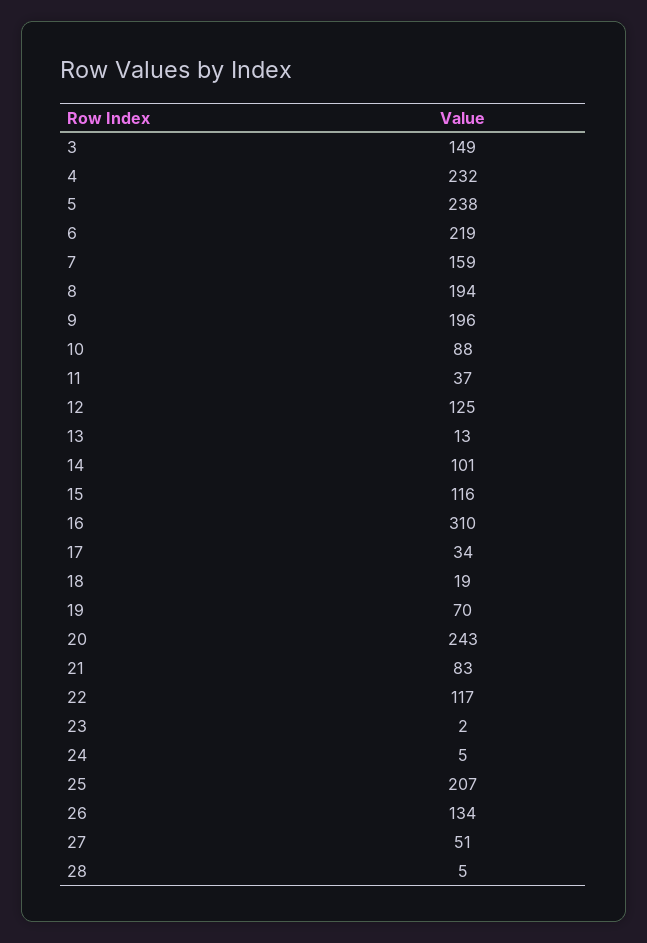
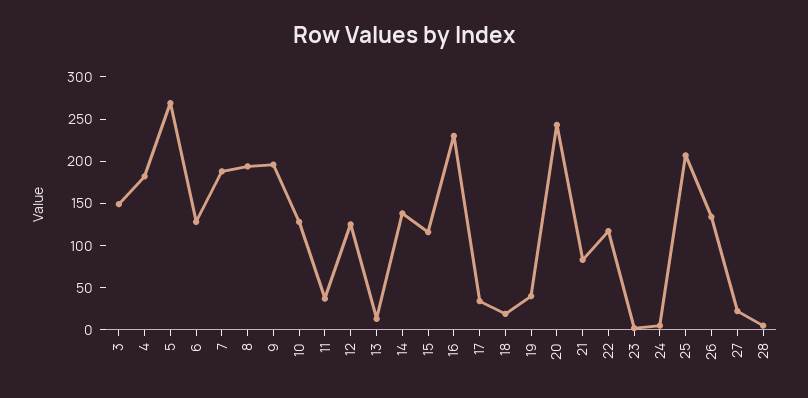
  {
    "3": 149,
-   "4": 232,
+   "4": 180,
-   "5": 238,
+   "5": 270,
-   "6": 219,
+   "6": 130,
-   "7": 159,
+   "7": 190,
    "8": 194,
    "9": 196,
-   "10": 88,
+   "10": 130,
    "11": 37,
    "12": 125,
    "13": 13,
-   "14": 101,
+   "14": 140,
    "15": 116,
-   "16": 310,
+   "16": 230,
    "17": 34,
    "18": 19,
-   "19": 70,
+   "19": 40,
    "20": 243,
    "21": 83,
    "22": 117,
    "23": 2,
    "24": 5,
    "25": 207,
    "26": 134,
-   "27": 51,
+   "27": 20,
    "28": 5
  }

